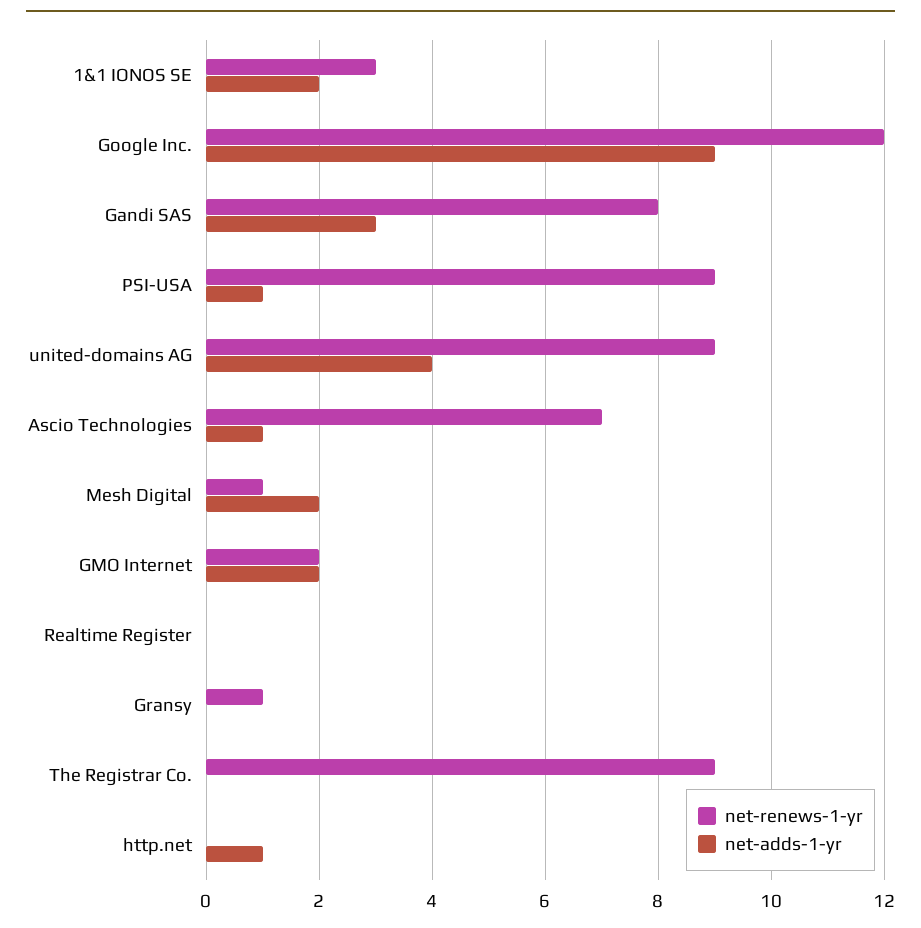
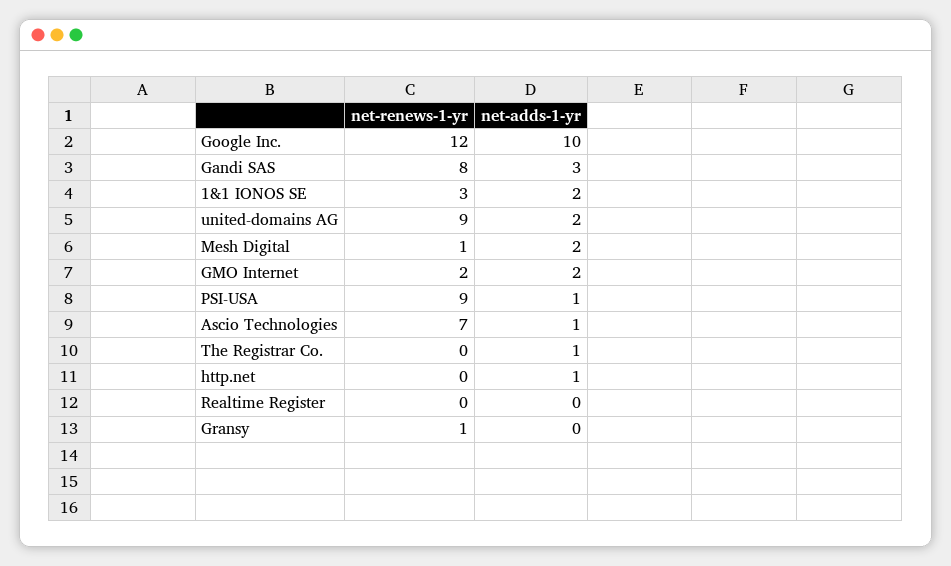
  {
    "net-renews-1-yr": {
      "1&1 IONOS SE": 3,
      "Google Inc.": 12,
      "Gandi SAS": 8,
      "PSI-USA": 9,
      "united-domains AG": 9,
      "Ascio Technologies": 7,
      "Mesh Digital": 1,
      "GMO Internet": 2,
      "Realtime Register": 0,
      "Gransy": 1,
-     "The Registrar Co.": 9,
+     "The Registrar Co.": 0,
      "http.net": 0
    },
    "net-adds-1-yr": {
      "1&1 IONOS SE": 2,
-     "Google Inc.": 9,
+     "Google Inc.": 10,
      "Gandi SAS": 3,
      "PSI-USA": 1,
-     "united-domains AG": 4,
+     "united-domains AG": 2,
      "Ascio Technologies": 1,
      "Mesh Digital": 2,
      "GMO Internet": 2,
      "Realtime Register": 0,
      "Gransy": 0,
-     "The Registrar Co.": 0,
+     "The Registrar Co.": 1,
      "http.net": 1
    }
  }

